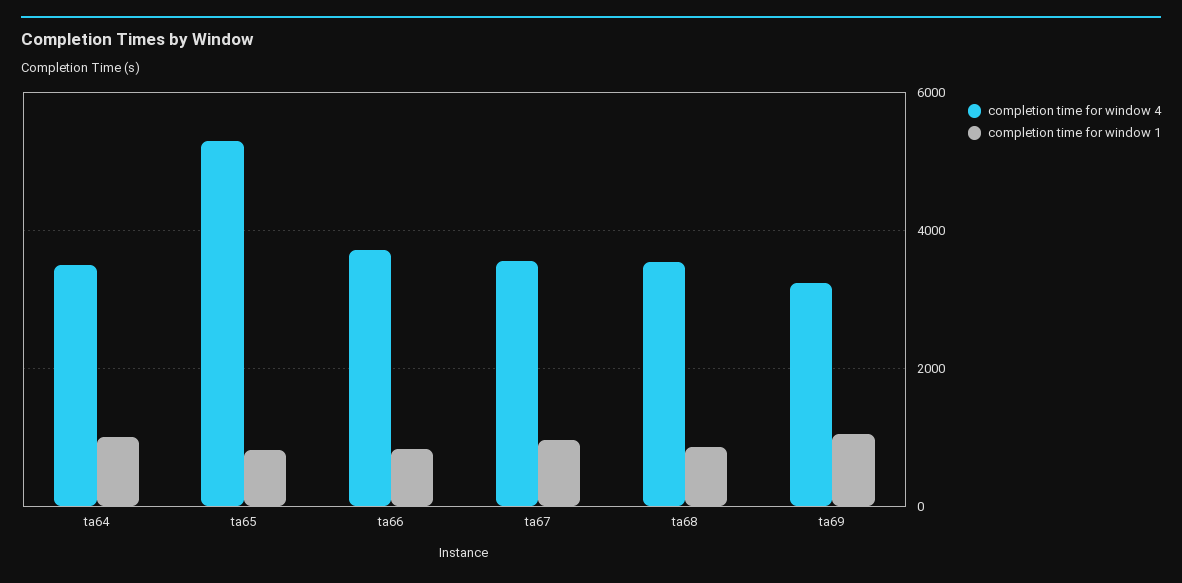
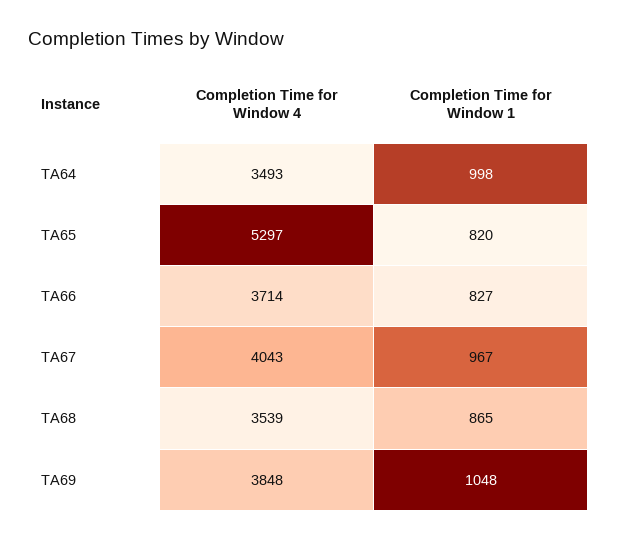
  {
    "completion time for window 4": {
      "ta64": 3493,
      "ta65": 5297,
      "ta66": 3714,
-     "ta67": 3600,
+     "ta67": 4043,
      "ta68": 3539,
-     "ta69": 3200
+     "ta69": 3848
    },
    "completion time for window 1": {
      "ta64": 998,
      "ta65": 820,
      "ta66": 827,
      "ta67": 967,
      "ta68": 865,
      "ta69": 1048
    }
  }

